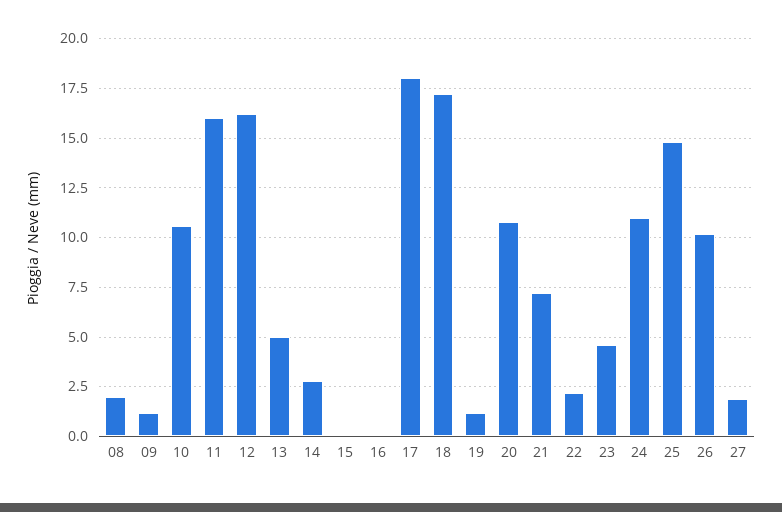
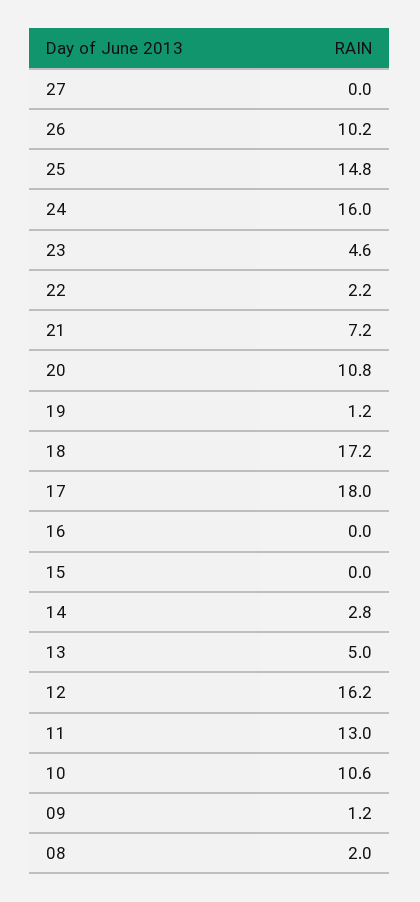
  {
    "08": 2,
    "09": 1.2,
    "10": 10.6,
-   "11": 16,
+   "11": 13,
    "12": 16.2,
    "13": 5,
    "14": 2.8,
    "15": 0,
    "16": 0,
    "17": 18,
    "18": 17.2,
    "19": 1.2,
    "20": 10.8,
    "21": 7.2,
    "22": 2.2,
    "23": 4.6,
-   "24": 11,
+   "24": 16,
    "25": 14.8,
    "26": 10.2,
-   "27": 2
+   "27": 0
  }

